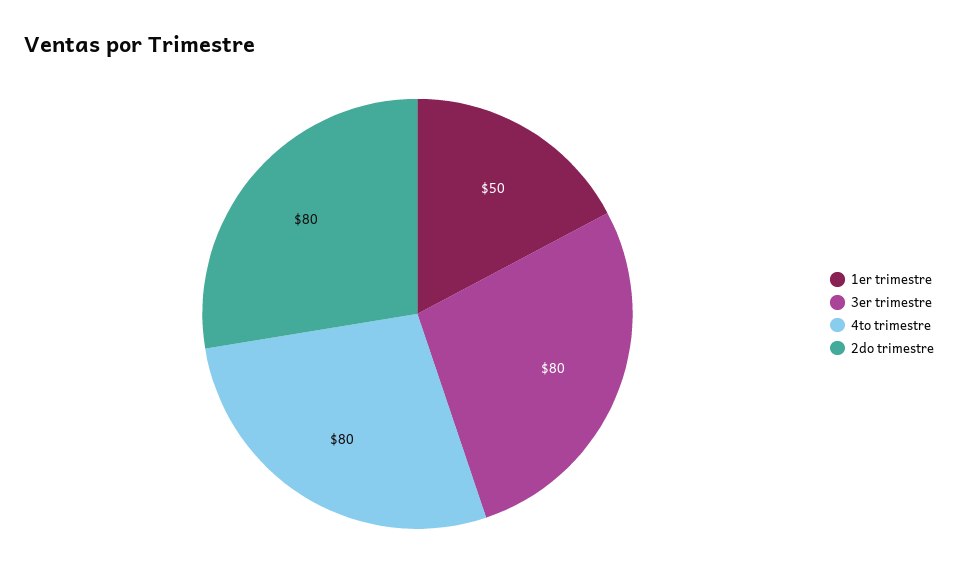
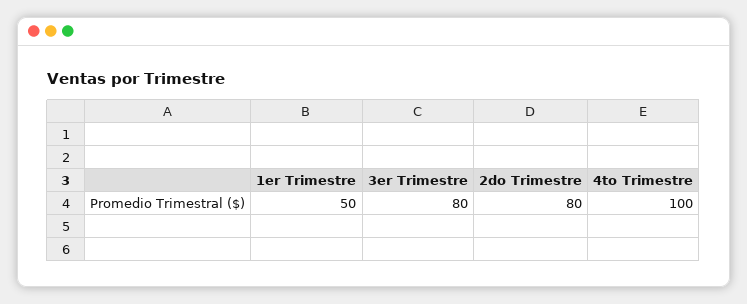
  {
    "1er trimestre": 50,
    "3er trimestre": 80,
-   "4to trimestre": 80,
+   "4to trimestre": 100,
    "2do trimestre": 80
  }

